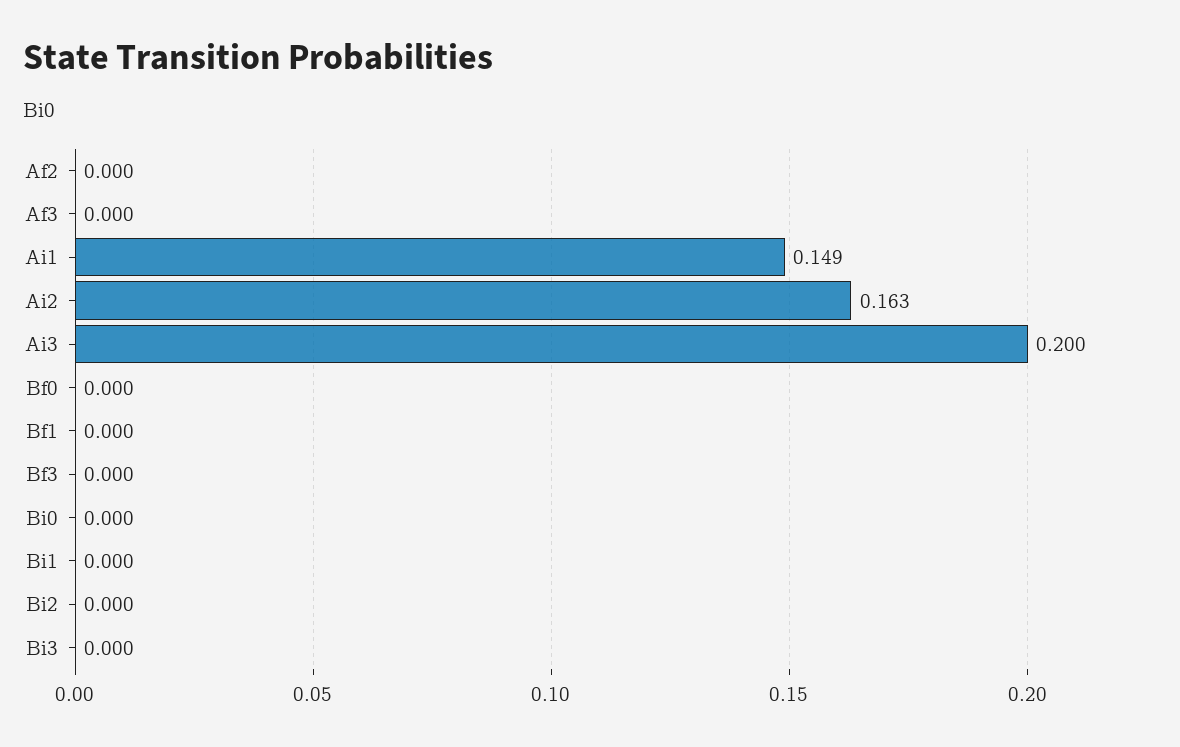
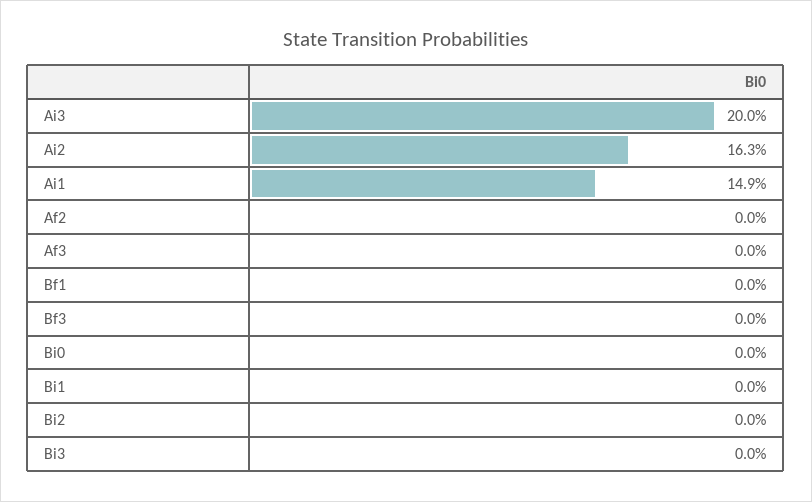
  {
    "Af2": 0,
    "Af3": 0,
    "Ai1": 0.149,
    "Ai2": 0.163,
    "Ai3": 0.2,
-   "Bf0": 0,
    "Bf1": 0,
    "Bf3": 0,
    "Bi0": 0,
    "Bi1": 0,
    "Bi2": 0,
    "Bi3": 0
  }

